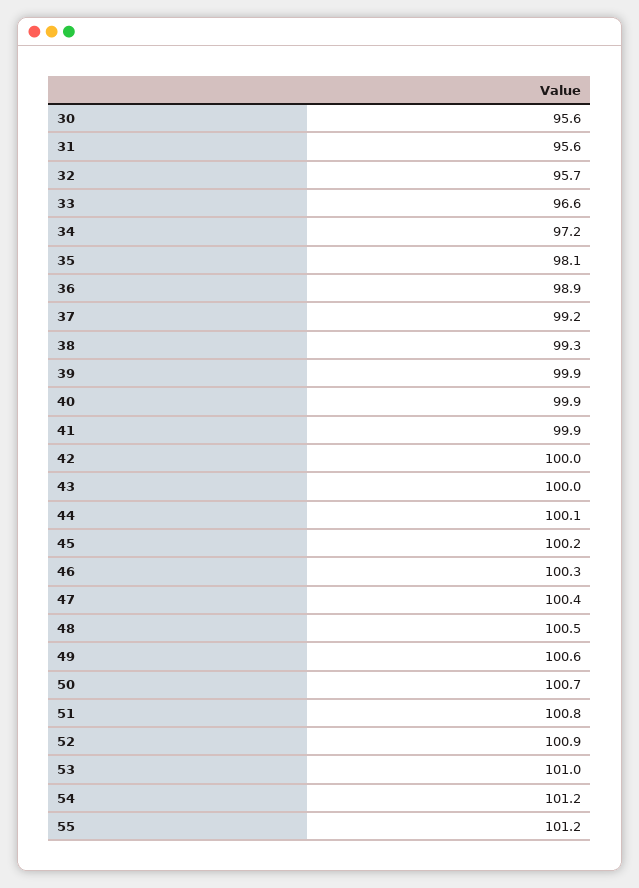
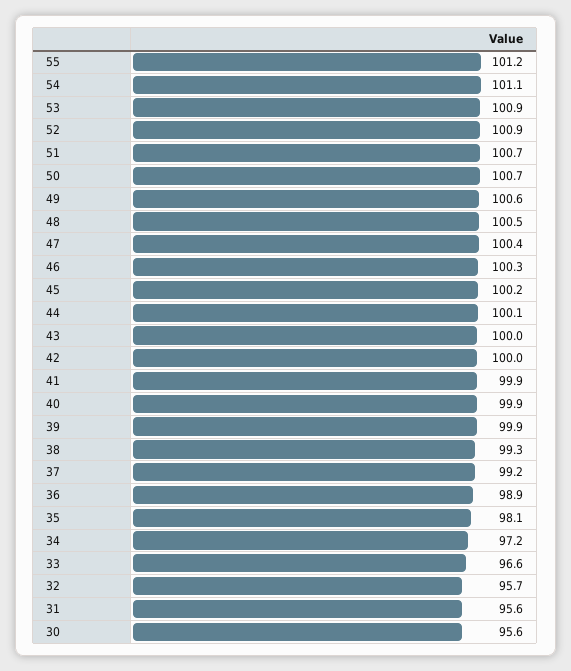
  {
    "30": 95.6,
    "31": 95.6,
    "32": 95.7,
    "33": 96.6,
    "34": 97.2,
    "35": 98.1,
    "36": 98.9,
    "37": 99.2,
    "38": 99.3,
    "39": 99.9,
    "40": 99.9,
    "41": 99.9,
    "42": 100,
    "43": 100,
    "44": 100.1,
    "45": 100.2,
    "46": 100.3,
    "47": 100.4,
    "48": 100.5,
    "49": 100.6,
    "50": 100.7,
-   "51": 100.8,
+   "51": 100.7,
    "52": 100.9,
-   "53": 101,
+   "53": 100.9,
-   "54": 101.2,
+   "54": 101.1,
    "55": 101.2
  }

